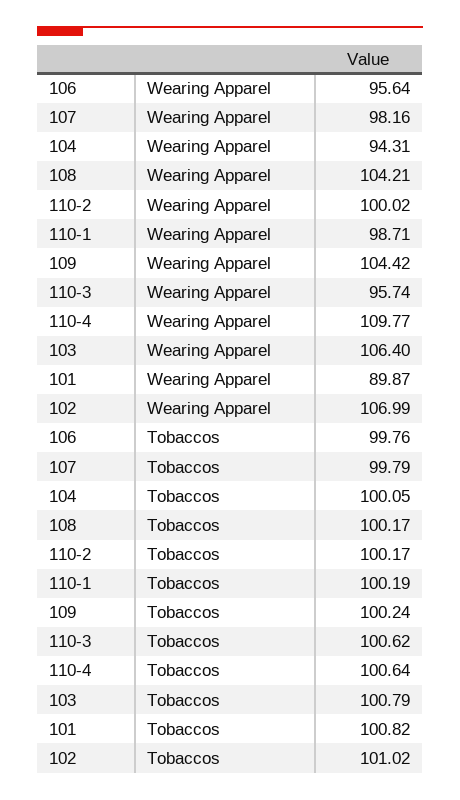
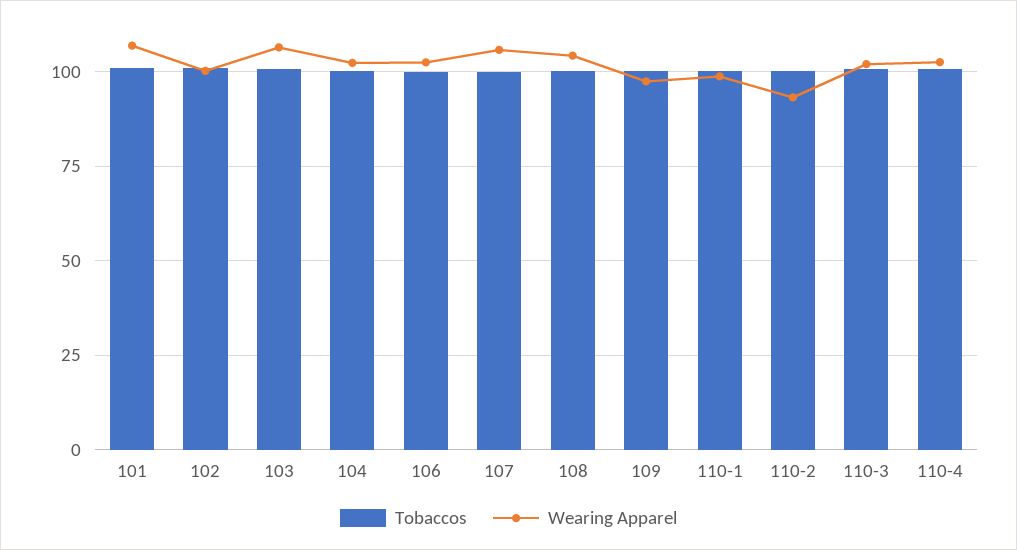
  {
    "Wearing Apparel": {
-     "106": 95.64,
+     "106": 102.5,
-     "107": 98.16,
+     "107": 105,
-     "104": 94.31,
+     "104": 102.5,
      "108": 104.21,
-     "110-2": 100.02,
+     "110-2": 92.5,
      "110-1": 98.71,
-     "109": 104.42,
+     "109": 97.5,
-     "110-3": 95.74,
+     "110-3": 102.5,
-     "110-4": 109.77,
+     "110-4": 102.5,
      "103": 106.4,
-     "101": 89.87,
+     "101": 107.5,
-     "102": 106.99
+     "102": 100
    },
    "Tobaccos": {
      "106": 99.76,
      "107": 99.79,
      "104": 100.05,
      "108": 100.17,
      "110-2": 100.17,
      "110-1": 100.19,
      "109": 100.24,
      "110-3": 100.62,
      "110-4": 100.64,
      "103": 100.79,
      "101": 100.82,
      "102": 101.02
    }
  }

